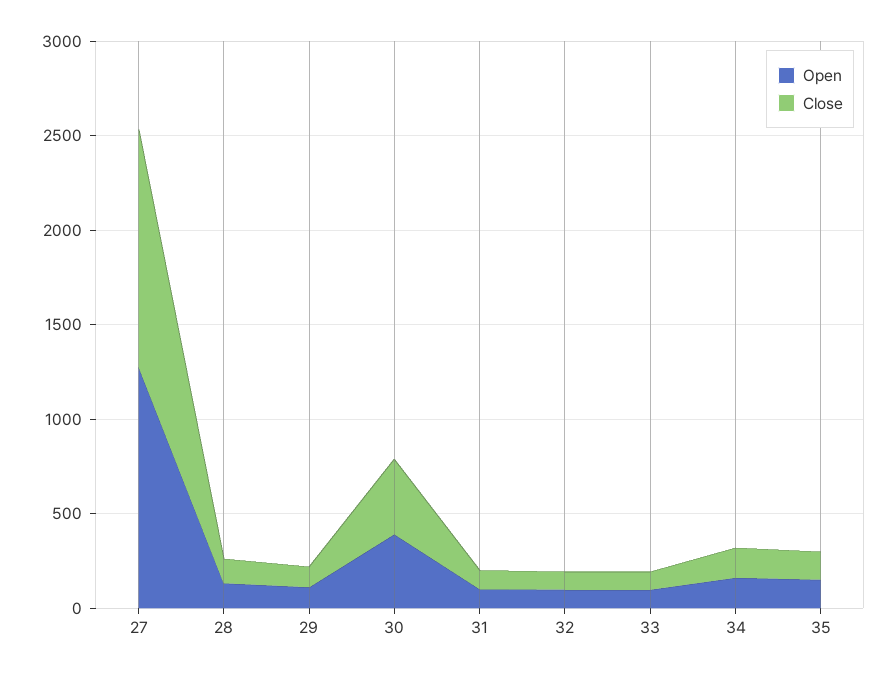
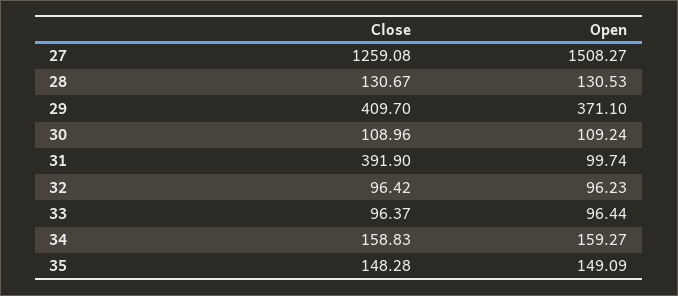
  {
    "Open": {
-     "27": 1300,
+     "27": 1508.27,
      "28": 130.53,
-     "29": 100,
+     "29": 371.1,
-     "30": 400,
+     "30": 109.24,
      "31": 99.74,
      "32": 96.23,
      "33": 96.44,
      "34": 159.27,
      "35": 149.09
    },
    "Close": {
      "27": 1259.08,
      "28": 130.67,
-     "29": 100,
+     "29": 409.7,
-     "30": 400,
+     "30": 108.96,
-     "31": 100,
+     "31": 391.9,
      "32": 96.42,
      "33": 96.37,
      "34": 158.83,
      "35": 148.28
    }
  }

